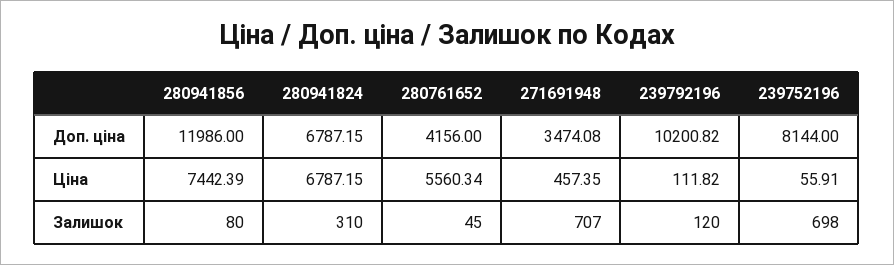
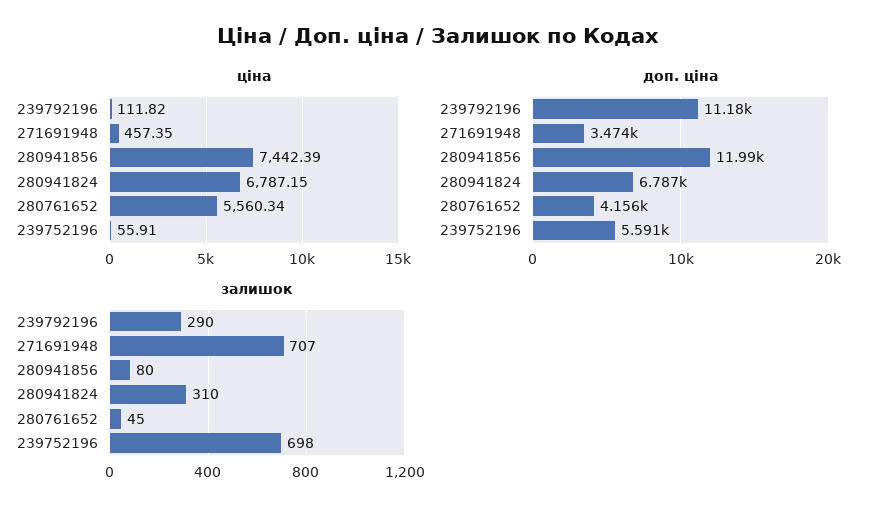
  {
    "Доп. ціна": {
      "280941856": 11986,
      "280941824": 6787.15,
      "280761652": 4156,
      "271691948": 3474.08,
-     "239792196": 10200.82,
+     "239792196": 11180,
-     "239752196": 8144
+     "239752196": 5591
    },
    "Ціна": {
      "280941856": 7442.39,
      "280941824": 6787.15,
      "280761652": 5560.34,
      "271691948": 457.35,
      "239792196": 111.82,
      "239752196": 55.91
    },
    "Залишок": {
      "280941856": 80,
      "280941824": 310,
      "280761652": 45,
      "271691948": 707,
-     "239792196": 120,
+     "239792196": 290,
      "239752196": 698
    }
  }

